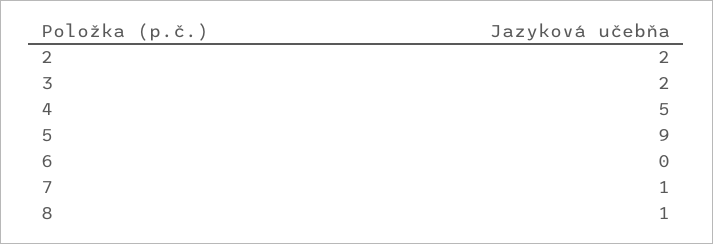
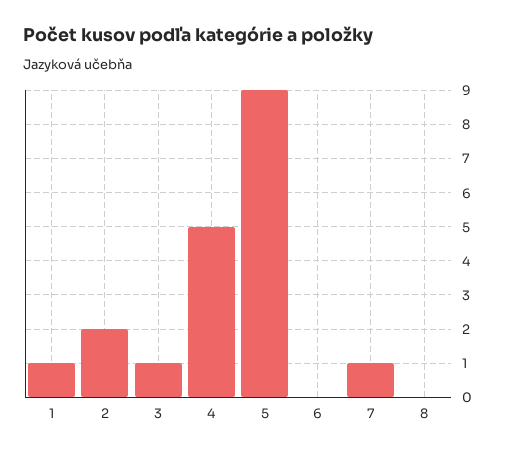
  {
    "2": 2,
-   "3": 2,
+   "3": 1,
    "4": 5,
    "5": 9,
    "6": 0,
    "7": 1,
-   "8": 1
+   "8": 0,
+   "1": 1
  }

